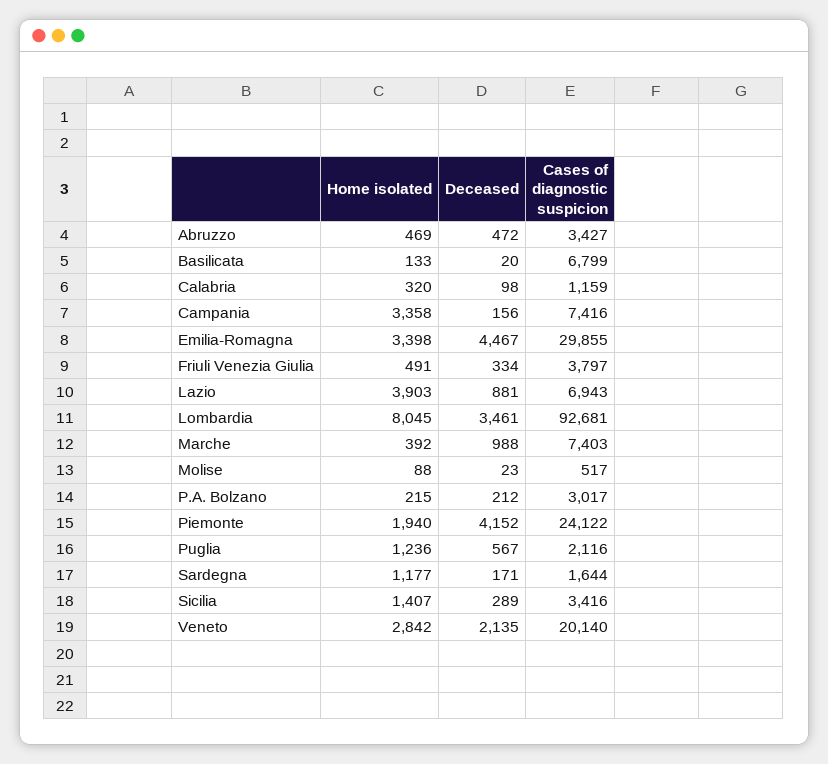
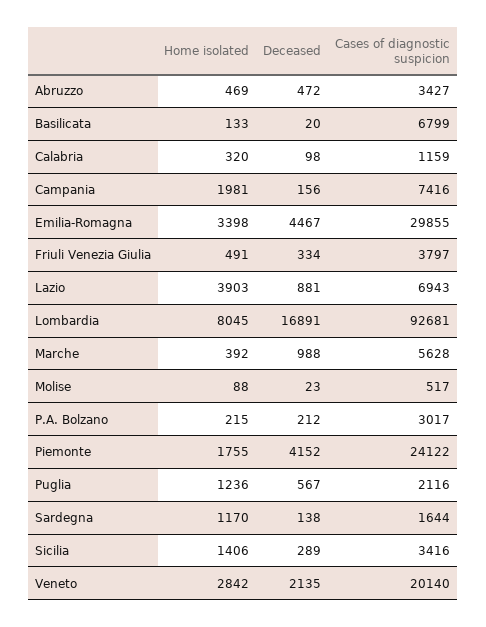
  {
    "Home isolated": {
      "Abruzzo": 469,
      "Basilicata": 133,
      "Calabria": 320,
-     "Campania": 3358,
+     "Campania": 1981,
      "Emilia-Romagna": 3398,
      "Friuli Venezia Giulia": 491,
      "Lazio": 3903,
      "Lombardia": 8045,
      "Marche": 392,
      "Molise": 88,
      "P.A. Bolzano": 215,
-     "Piemonte": 1940,
+     "Piemonte": 1755,
      "Puglia": 1236,
-     "Sardegna": 1177,
+     "Sardegna": 1170,
-     "Sicilia": 1407,
+     "Sicilia": 1406,
      "Veneto": 2842
    },
    "Deceased": {
      "Abruzzo": 472,
      "Basilicata": 20,
      "Calabria": 98,
      "Campania": 156,
      "Emilia-Romagna": 4467,
      "Friuli Venezia Giulia": 334,
      "Lazio": 881,
-     "Lombardia": 3461,
+     "Lombardia": 16891,
      "Marche": 988,
      "Molise": 23,
      "P.A. Bolzano": 212,
      "Piemonte": 4152,
      "Puglia": 567,
-     "Sardegna": 171,
+     "Sardegna": 138,
      "Sicilia": 289,
      "Veneto": 2135
    },
    "Cases of diagnostic suspicion": {
      "Abruzzo": 3427,
      "Basilicata": 6799,
      "Calabria": 1159,
      "Campania": 7416,
      "Emilia-Romagna": 29855,
      "Friuli Venezia Giulia": 3797,
      "Lazio": 6943,
      "Lombardia": 92681,
-     "Marche": 7403,
+     "Marche": 5628,
      "Molise": 517,
      "P.A. Bolzano": 3017,
      "Piemonte": 24122,
      "Puglia": 2116,
      "Sardegna": 1644,
      "Sicilia": 3416,
      "Veneto": 20140
    }
  }

